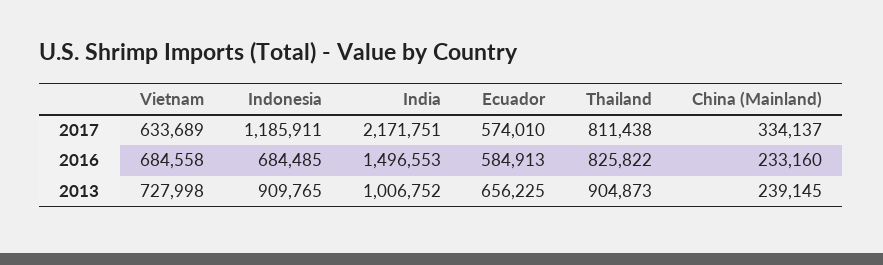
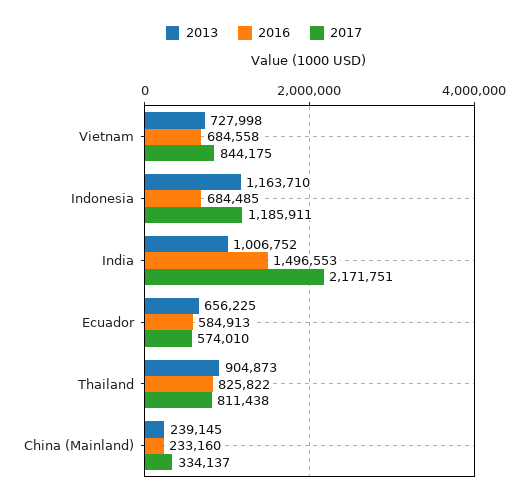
  {
    "2017": {
-     "Vietnam": 633689,
+     "Vietnam": 844175,
      "Indonesia": 1185911,
      "India": 2171751,
      "Ecuador": 574010,
      "Thailand": 811438,
      "China (Mainland)": 334137
    },
    "2016": {
      "Vietnam": 684558,
      "Indonesia": 684485,
      "India": 1496553,
      "Ecuador": 584913,
      "Thailand": 825822,
      "China (Mainland)": 233160
    },
    "2013": {
      "Vietnam": 727998,
-     "Indonesia": 909765,
+     "Indonesia": 1163710,
      "India": 1006752,
      "Ecuador": 656225,
      "Thailand": 904873,
      "China (Mainland)": 239145
    }
  }

